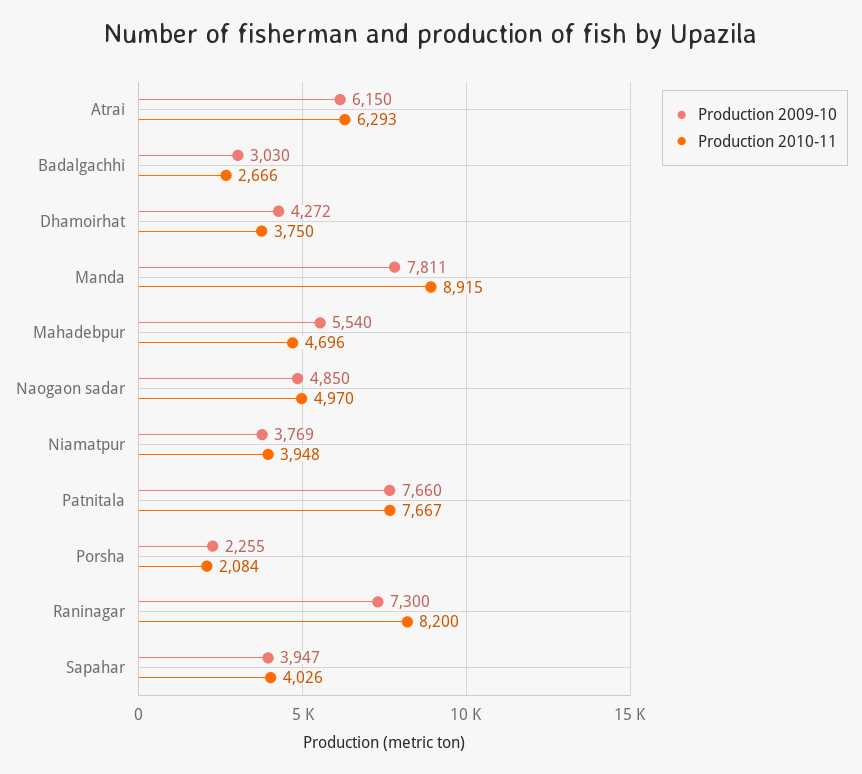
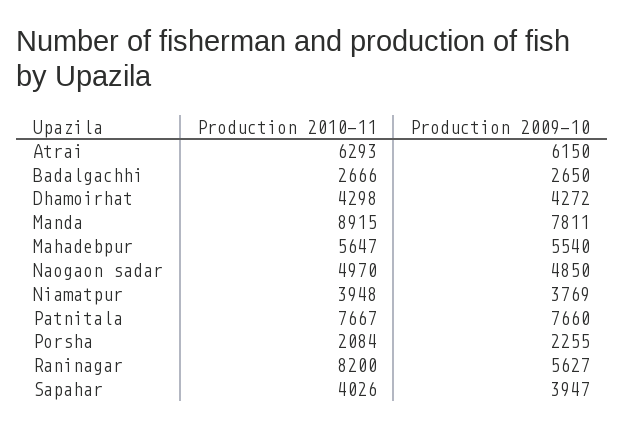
  {
    "Production 2009-10": {
      "Atrai": 6150,
-     "Badalgachhi": 3030,
+     "Badalgachhi": 2650,
      "Dhamoirhat": 4272,
      "Manda": 7811,
      "Mahadebpur": 5540,
      "Naogaon sadar": 4850,
      "Niamatpur": 3769,
      "Patnitala": 7660,
      "Porsha": 2255,
-     "Raninagar": 7300,
+     "Raninagar": 5627,
      "Sapahar": 3947
    },
    "Production 2010-11": {
      "Atrai": 6293,
      "Badalgachhi": 2666,
-     "Dhamoirhat": 3750,
+     "Dhamoirhat": 4298,
      "Manda": 8915,
-     "Mahadebpur": 4696,
+     "Mahadebpur": 5647,
      "Naogaon sadar": 4970,
      "Niamatpur": 3948,
      "Patnitala": 7667,
      "Porsha": 2084,
      "Raninagar": 8200,
      "Sapahar": 4026
    }
  }

